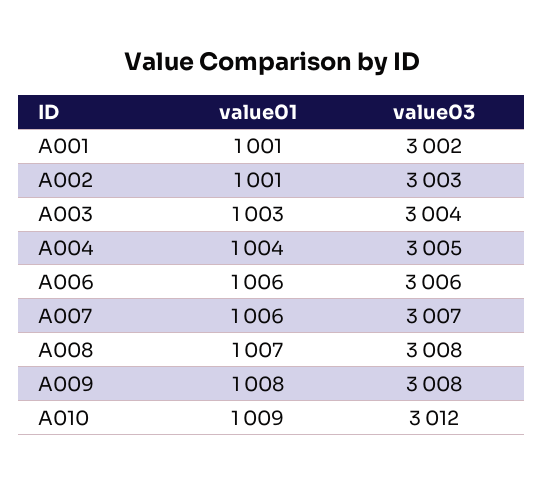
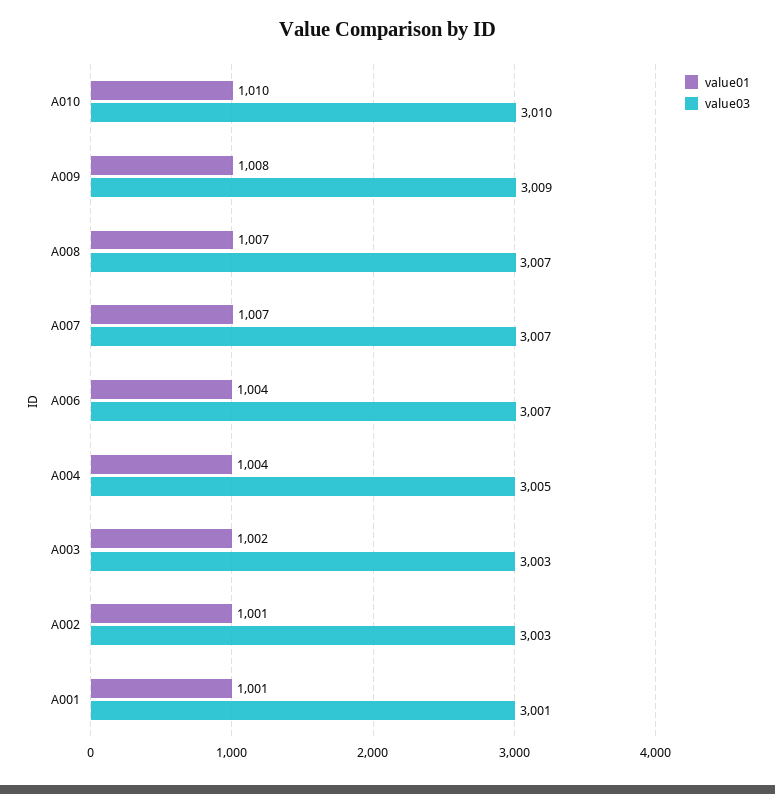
  {
    "value01": {
      "A001": 1001,
      "A002": 1001,
-     "A003": 1003,
+     "A003": 1002,
      "A004": 1004,
-     "A006": 1006,
+     "A006": 1004,
-     "A007": 1006,
+     "A007": 1007,
      "A008": 1007,
      "A009": 1008,
-     "A010": 1009
+     "A010": 1010
    },
    "value03": {
-     "A001": 3002,
+     "A001": 3001,
      "A002": 3003,
-     "A003": 3004,
+     "A003": 3003,
      "A004": 3005,
-     "A006": 3006,
+     "A006": 3007,
      "A007": 3007,
-     "A008": 3008,
+     "A008": 3007,
-     "A009": 3008,
+     "A009": 3009,
-     "A010": 3012
+     "A010": 3010
    }
  }

